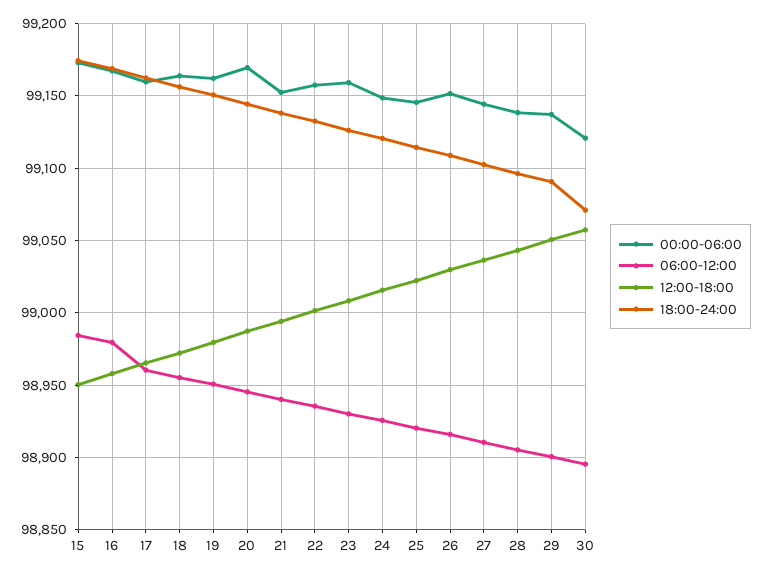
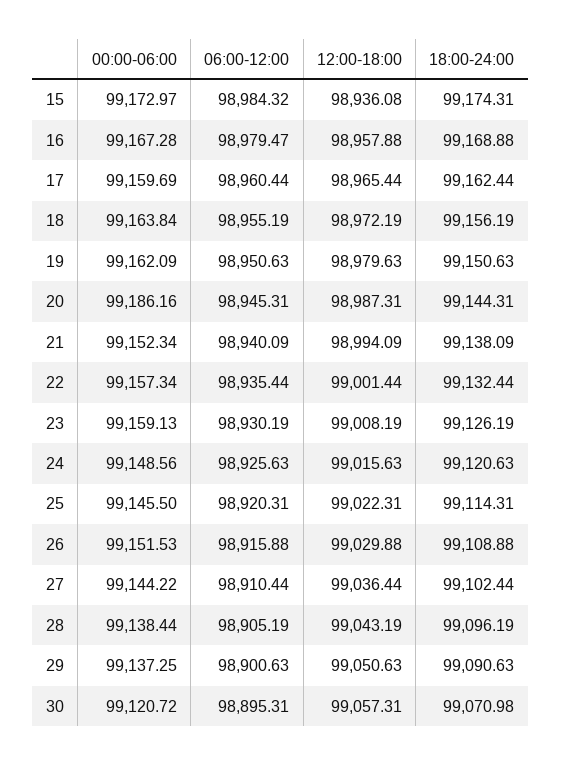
  {
    "00:00-06:00": {
      "15": 99172.97,
      "16": 99167.28,
      "17": 99159.69,
      "18": 99163.84,
      "19": 99162.09,
-     "20": 99170,
+     "20": 99186.16,
      "21": 99152.34,
      "22": 99157.34,
      "23": 99159.13,
      "24": 99148.56,
      "25": 99145.5,
      "26": 99151.53,
      "27": 99144.22,
      "28": 99138.44,
      "29": 99137.25,
      "30": 99120.72
    },
    "06:00-12:00": {
      "15": 98984.32,
      "16": 98979.47,
      "17": 98960.44,
      "18": 98955.19,
      "19": 98950.63,
      "20": 98945.31,
      "21": 98940.09,
      "22": 98935.44,
      "23": 98930.19,
      "24": 98925.63,
      "25": 98920.31,
      "26": 98915.88,
      "27": 98910.44,
      "28": 98905.19,
      "29": 98900.63,
      "30": 98895.31
    },
    "12:00-18:00": {
-     "15": 98950,
+     "15": 98936.08,
      "16": 98957.88,
      "17": 98965.44,
      "18": 98972.19,
      "19": 98979.63,
      "20": 98987.31,
      "21": 98994.09,
      "22": 99001.44,
      "23": 99008.19,
      "24": 99015.63,
      "25": 99022.31,
      "26": 99029.88,
      "27": 99036.44,
      "28": 99043.19,
      "29": 99050.63,
      "30": 99057.31
    },
    "18:00-24:00": {
      "15": 99174.31,
      "16": 99168.88,
      "17": 99162.44,
      "18": 99156.19,
      "19": 99150.63,
      "20": 99144.31,
      "21": 99138.09,
      "22": 99132.44,
      "23": 99126.19,
      "24": 99120.63,
      "25": 99114.31,
      "26": 99108.88,
      "27": 99102.44,
      "28": 99096.19,
      "29": 99090.63,
      "30": 99070.98
    }
  }

